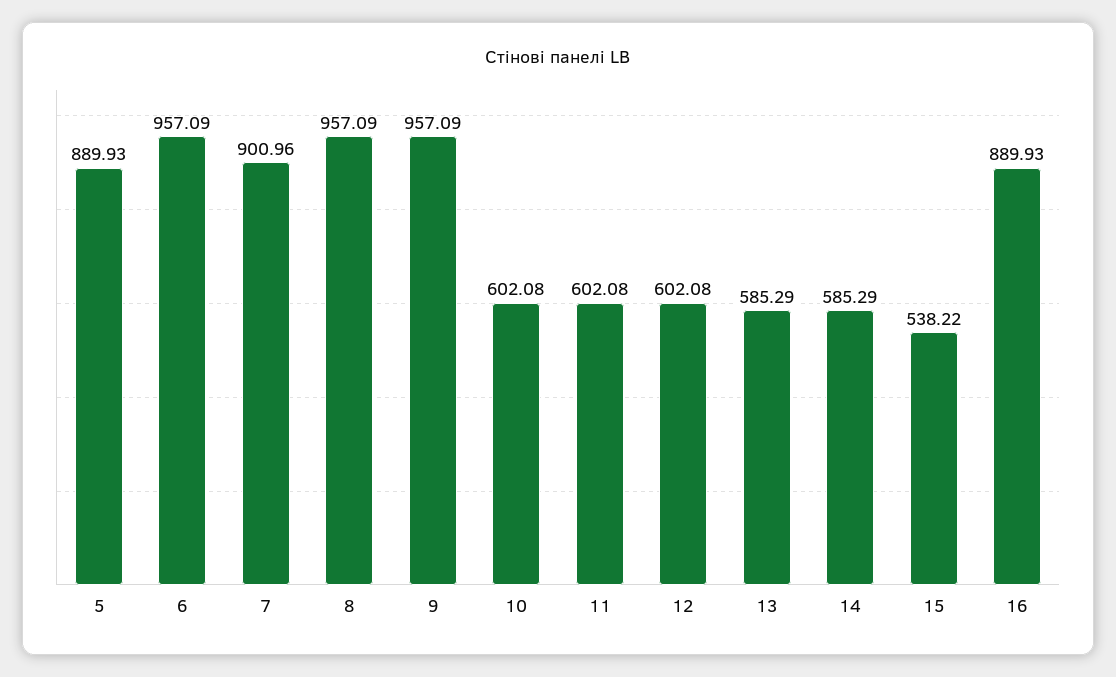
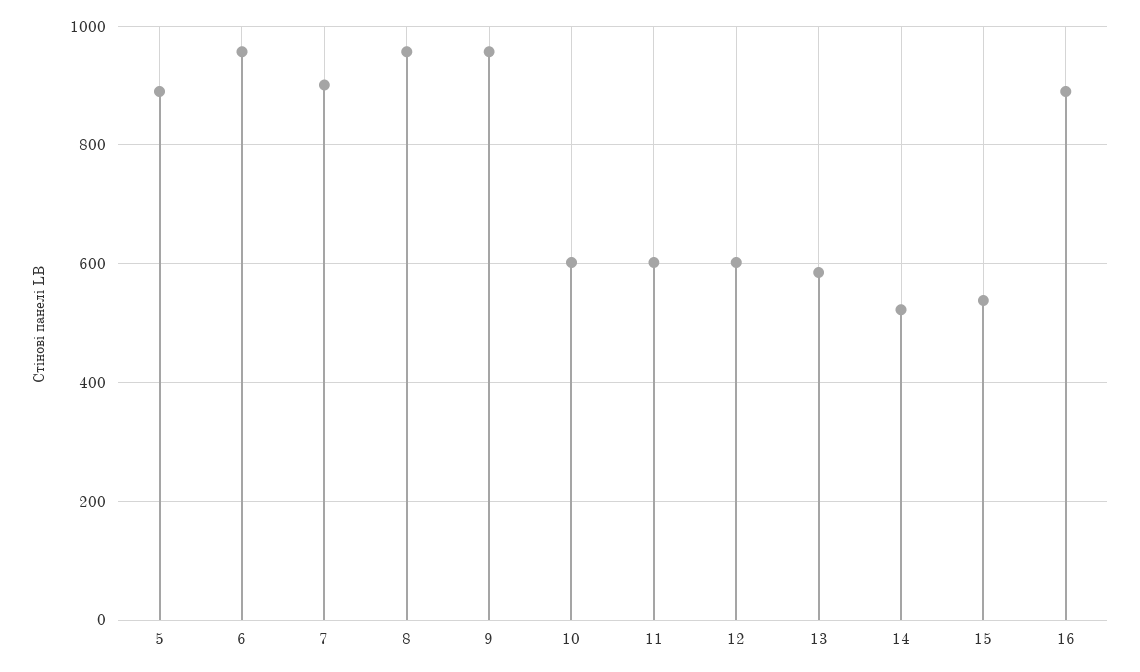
  {
    "5": 889.93,
    "6": 957.09,
    "7": 900.96,
    "8": 957.09,
    "9": 957.09,
    "10": 602.08,
    "11": 602.08,
    "12": 602.08,
    "13": 585.29,
-   "14": 585.29,
+   "14": 520,
    "15": 538.22,
    "16": 889.93
  }

